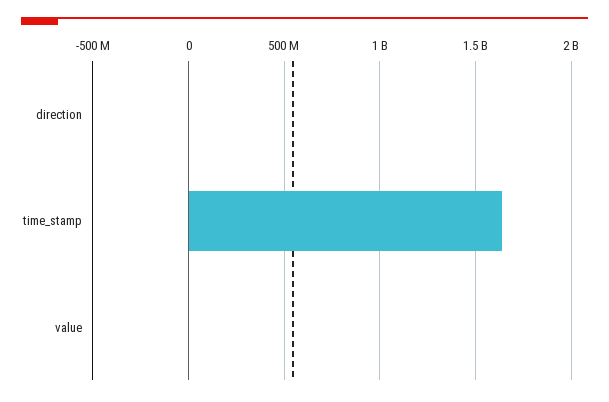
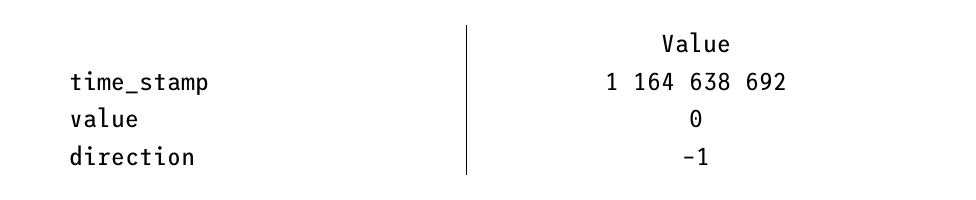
  {
    "direction": -1,
-   "time_stamp": 1650000000,
+   "time_stamp": 1164638692,
    "value": 0
  }

